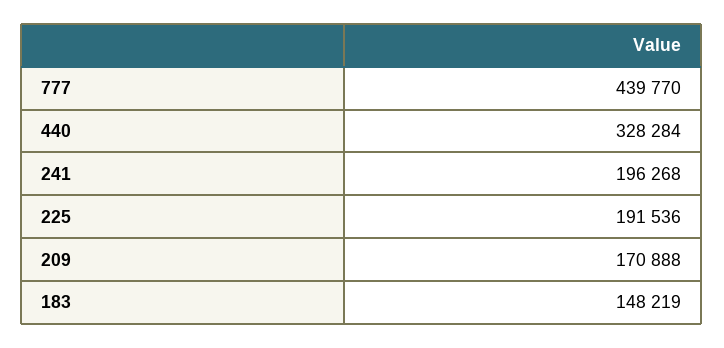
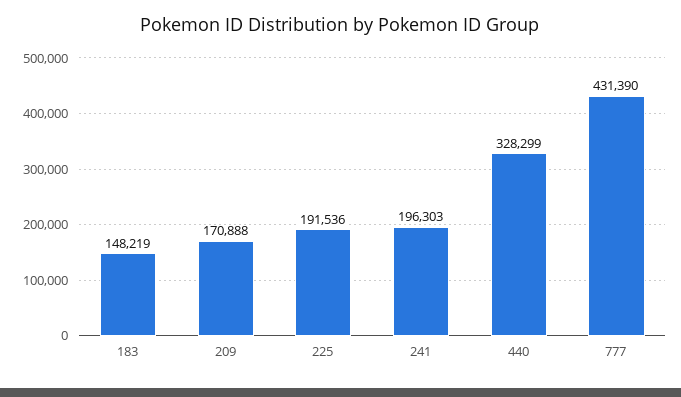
  {
-   "777": 439770,
+   "777": 431390,
-   "440": 328284,
+   "440": 328299,
-   "241": 196268,
+   "241": 196303,
    "225": 191536,
    "209": 170888,
    "183": 148219
  }

